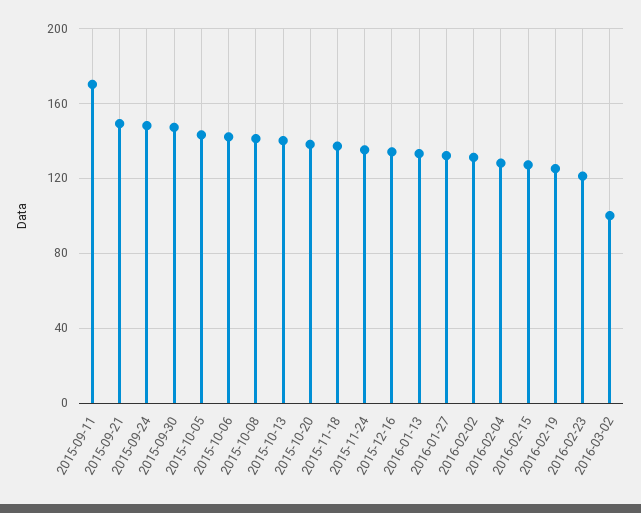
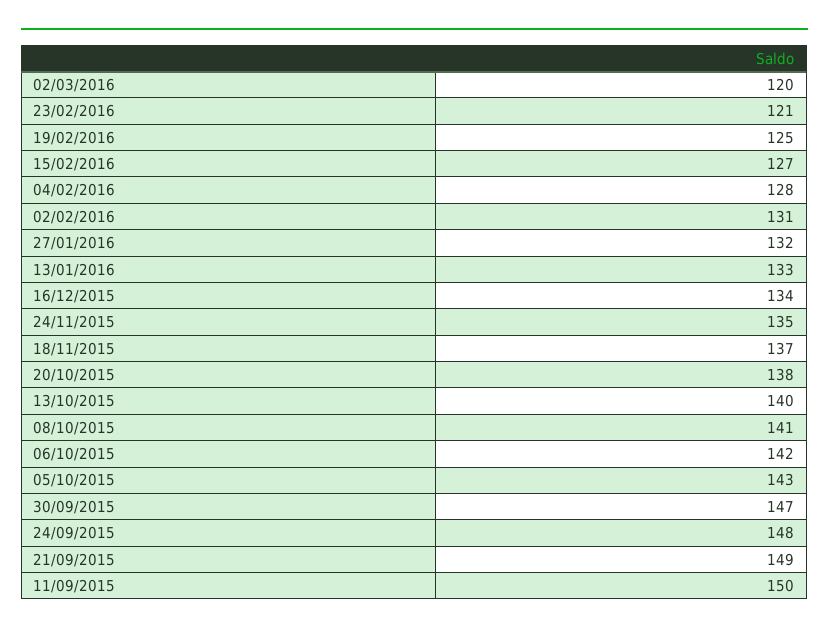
  {
-   "2015-09-11": 170,
+   "2015-09-11": 150,
    "2015-09-21": 149,
    "2015-09-24": 148,
    "2015-09-30": 147,
    "2015-10-05": 143,
    "2015-10-06": 142,
    "2015-10-08": 141,
    "2015-10-13": 140,
    "2015-10-20": 138,
    "2015-11-18": 137,
    "2015-11-24": 135,
    "2015-12-16": 134,
    "2016-01-13": 133,
    "2016-01-27": 132,
    "2016-02-02": 131,
    "2016-02-04": 128,
    "2016-02-15": 127,
    "2016-02-19": 125,
    "2016-02-23": 121,
-   "2016-03-02": 100
+   "2016-03-02": 120
  }

